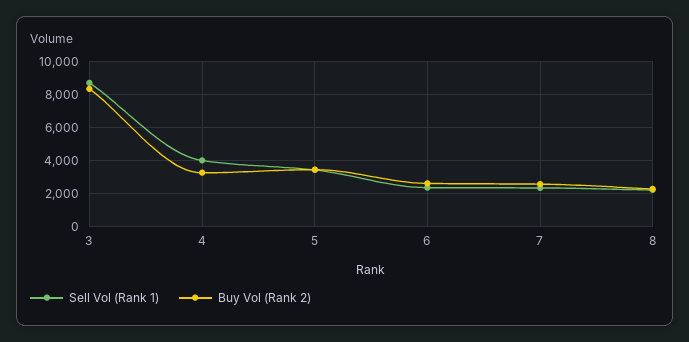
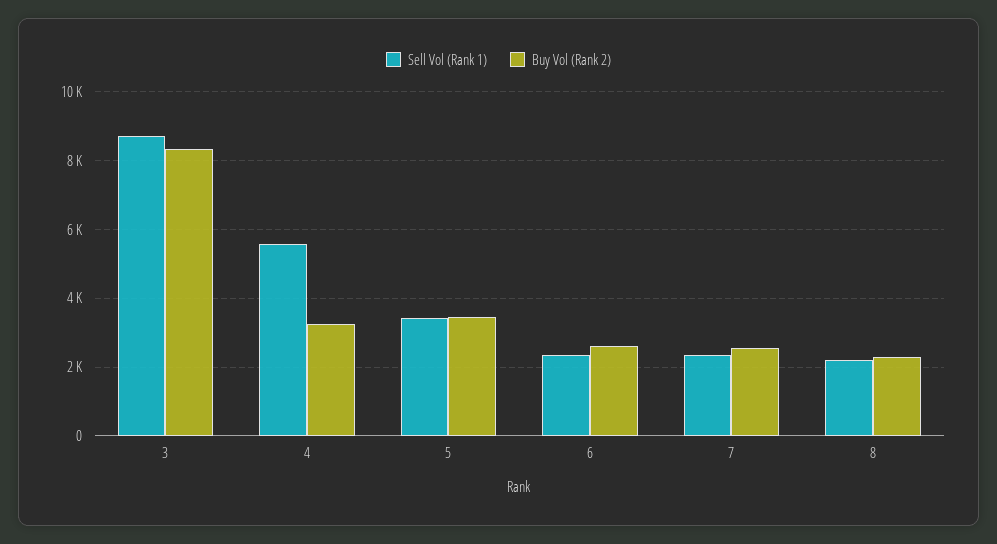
  {
    "Sell Vol (Rank 1)": {
      "3": 8800,
-     "4": 4000,
+     "4": 5600,
      "5": 3400,
      "6": 2400,
      "7": 2400,
      "8": 2200
    },
    "Buy Vol (Rank 2)": {
      "3": 8400,
      "4": 3200,
      "5": 3400,
      "6": 2600,
      "7": 2600,
      "8": 2200
    }
  }

